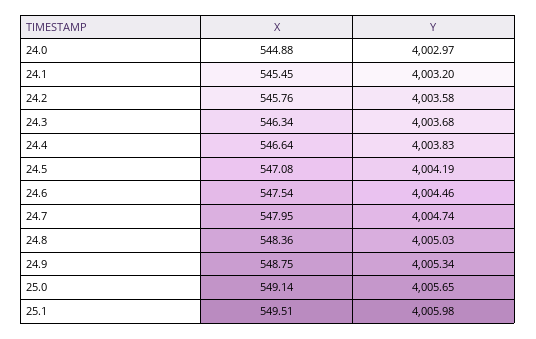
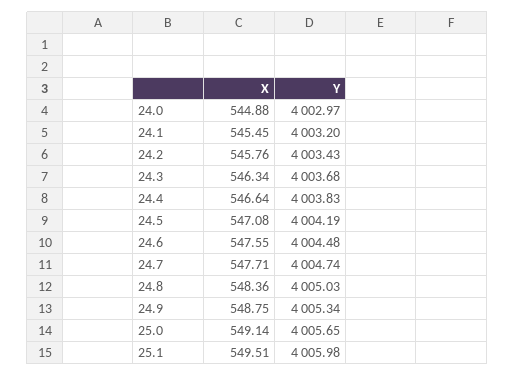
  {
    "X": {
      "24.0": 544.88,
      "24.1": 545.45,
      "24.2": 545.76,
      "24.3": 546.34,
      "24.4": 546.64,
      "24.5": 547.08,
-     "24.6": 547.54,
+     "24.6": 547.55,
-     "24.7": 547.95,
+     "24.7": 547.71,
      "24.8": 548.36,
      "24.9": 548.75,
      "25.0": 549.14,
      "25.1": 549.51
    },
    "Y": {
      "24.0": 4002.97,
      "24.1": 4003.2,
-     "24.2": 4003.58,
+     "24.2": 4003.43,
      "24.3": 4003.68,
      "24.4": 4003.83,
      "24.5": 4004.19,
-     "24.6": 4004.46,
+     "24.6": 4004.48,
      "24.7": 4004.74,
      "24.8": 4005.03,
      "24.9": 4005.34,
      "25.0": 4005.65,
      "25.1": 4005.98
    }
  }

